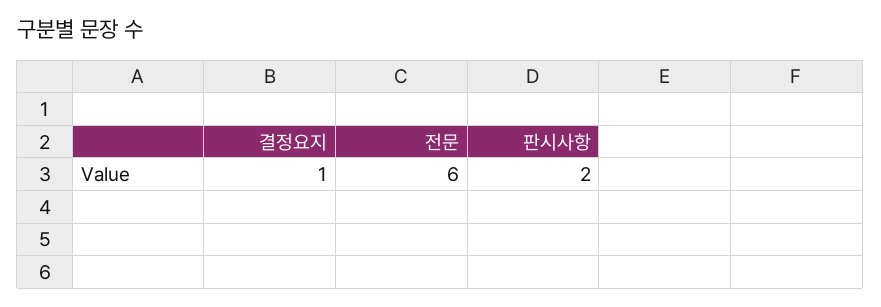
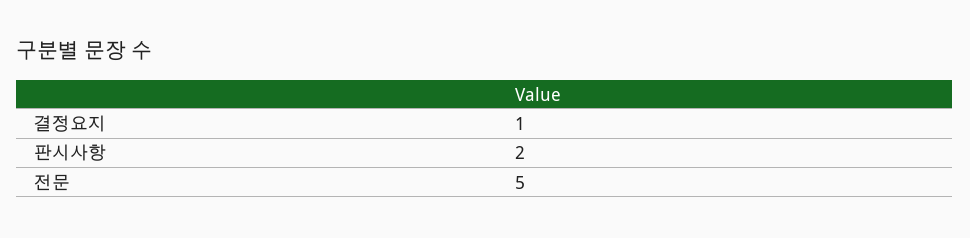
  {
    "결정요지": 1,
-   "전문": 6,
+   "전문": 5,
    "판시사항": 2
  }

